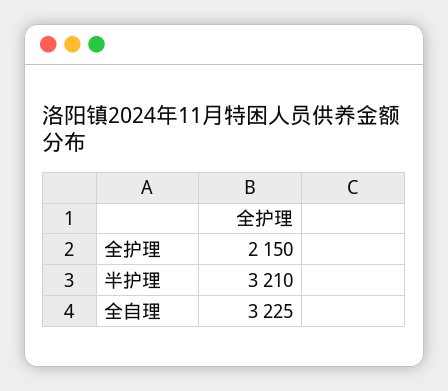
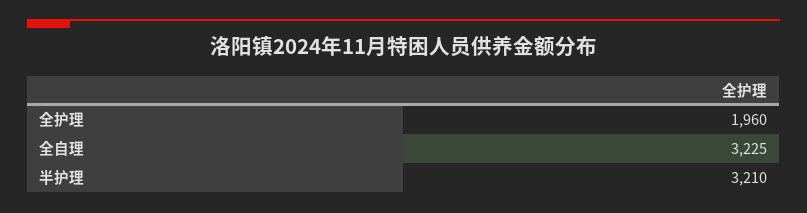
  {
-   "全护理": 2150,
+   "全护理": 1960,
    "半护理": 3210,
    "全自理": 3225
  }

